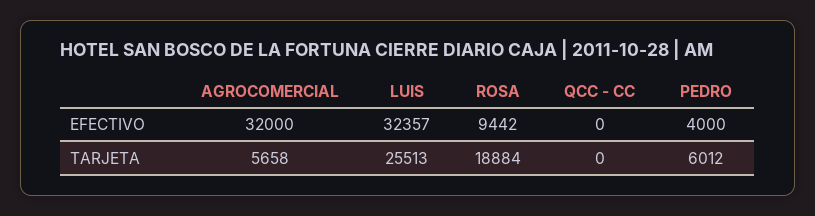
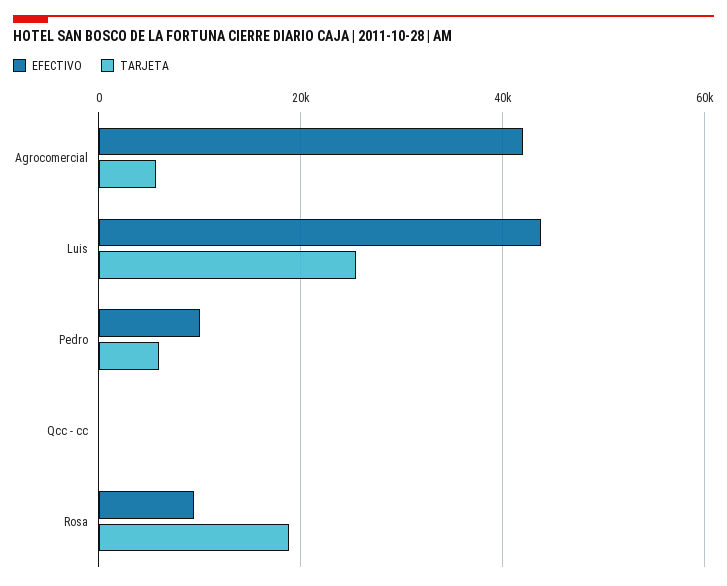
  {
    "EFECTIVO": {
-     "AGROCOMERCIAL": 32000,
+     "AGROCOMERCIAL": 42000,
-     "LUIS": 32357,
+     "LUIS": 44000,
      "ROSA": 9442,
      "QCC - CC": 0,
-     "PEDRO": 4000
+     "PEDRO": 10000
    },
    "TARJETA": {
      "AGROCOMERCIAL": 5658,
      "LUIS": 25513,
      "ROSA": 18884,
      "QCC - CC": 0,
      "PEDRO": 6012
    }
  }

